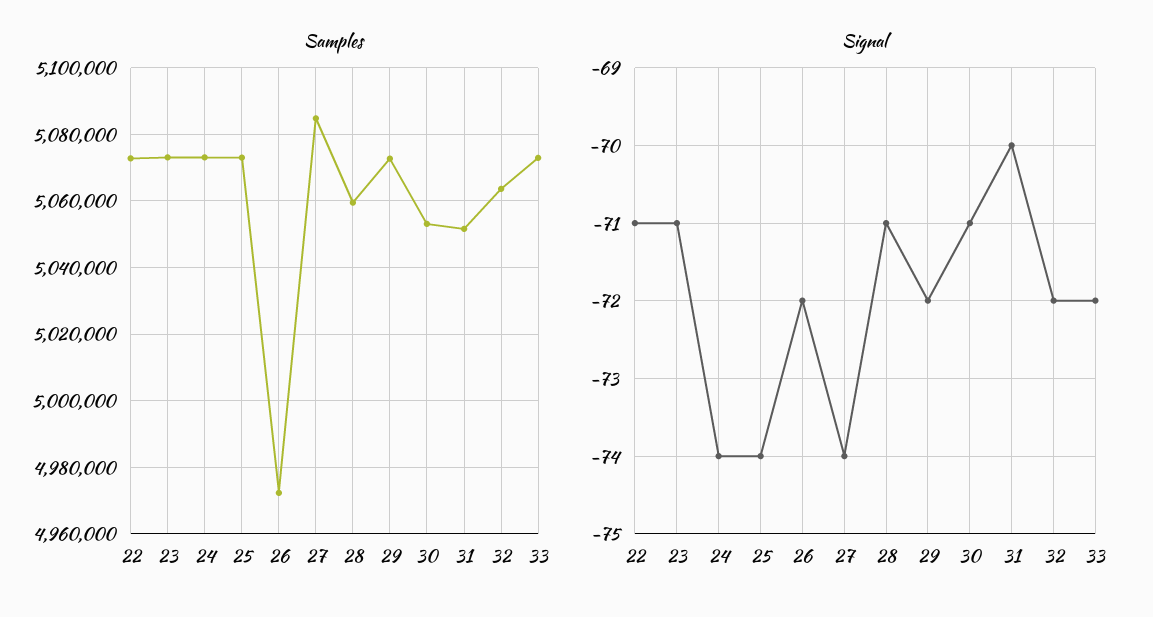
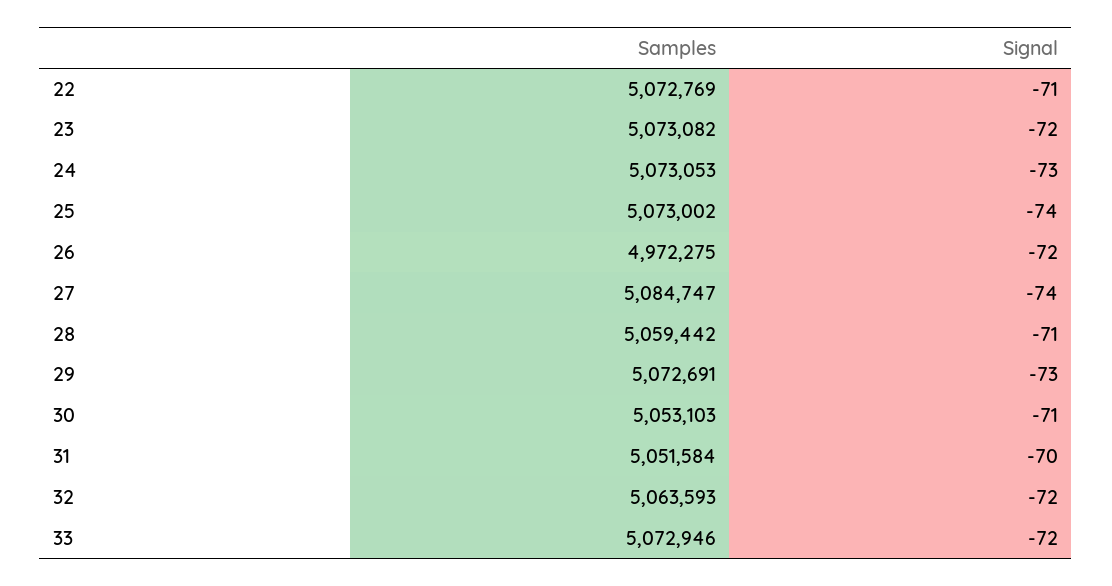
  {
    "Samples": {
      "22": 5072769,
      "23": 5073082,
      "24": 5073053,
      "25": 5073002,
      "26": 4972275,
      "27": 5084747,
      "28": 5059442,
      "29": 5072691,
      "30": 5053103,
      "31": 5051584,
      "32": 5063593,
      "33": 5072946
    },
    "Signal": {
      "22": -71,
-     "23": -71,
+     "23": -72,
-     "24": -74,
+     "24": -73,
      "25": -74,
      "26": -72,
      "27": -74,
      "28": -71,
-     "29": -72,
+     "29": -73,
      "30": -71,
      "31": -70,
      "32": -72,
      "33": -72
    }
  }

